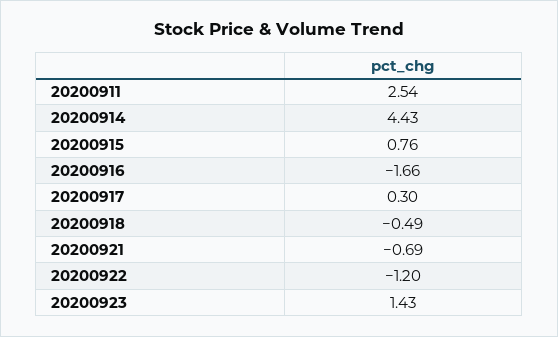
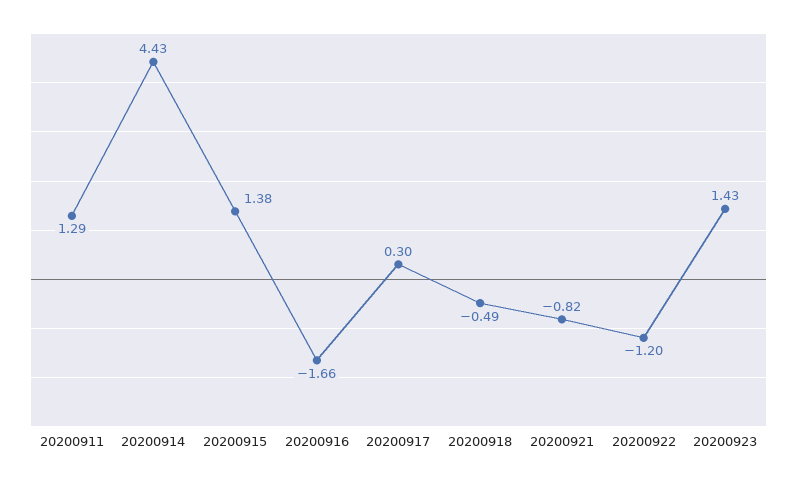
  {
-   "20200911": 2.54,
+   "20200911": 1.29,
    "20200914": 4.43,
-   "20200915": 0.76,
+   "20200915": 1.38,
    "20200916": -1.66,
    "20200917": 0.3,
    "20200918": -0.49,
-   "20200921": -0.69,
+   "20200921": -0.82,
    "20200922": -1.2,
    "20200923": 1.43
  }

